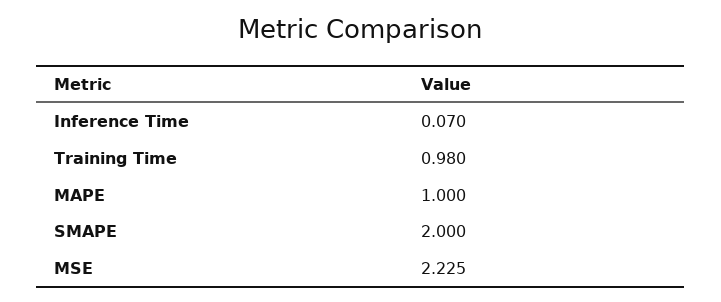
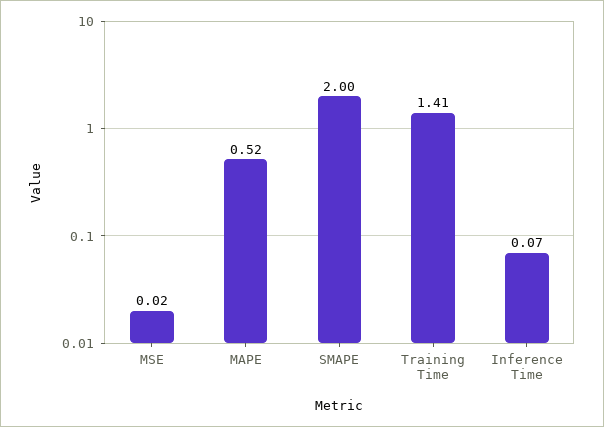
  {
    "Inference Time": 0.07,
-   "Training Time": 0.98,
+   "Training Time": 1.41,
-   "MAPE": 1,
+   "MAPE": 0.52,
    "SMAPE": 2,
-   "MSE": 2.225
+   "MSE": 0.02
  }

